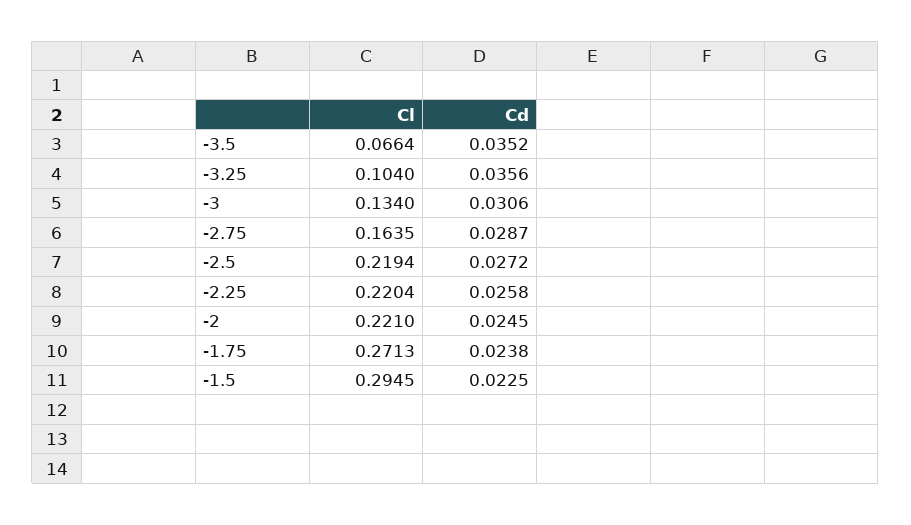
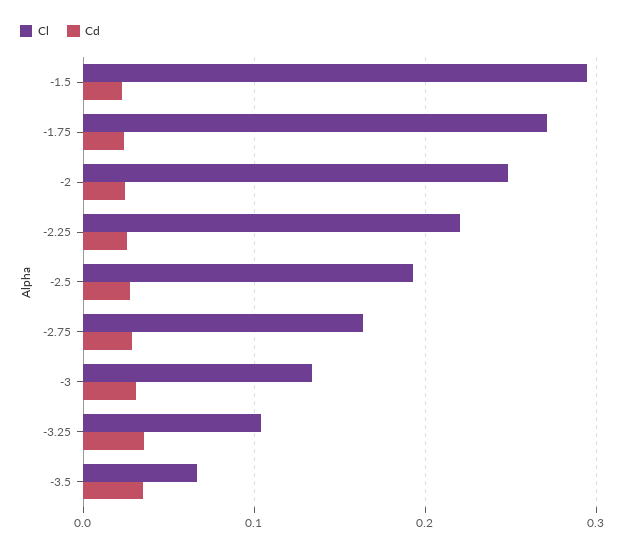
  {
    "Cl": {
      "-3.5": 0.0664,
      "-3.25": 0.104,
      "-3": 0.134,
      "-2.75": 0.1635,
-     "-2.5": 0.2194,
+     "-2.5": 0.19,
      "-2.25": 0.2204,
-     "-2": 0.221,
+     "-2": 0.25,
      "-1.75": 0.2713,
      "-1.5": 0.2945
    },
    "Cd": {
      "-3.5": 0.0352,
      "-3.25": 0.0356,
      "-3": 0.0306,
      "-2.75": 0.0287,
      "-2.5": 0.0272,
      "-2.25": 0.0258,
      "-2": 0.0245,
      "-1.75": 0.0238,
      "-1.5": 0.0225
    }
  }

